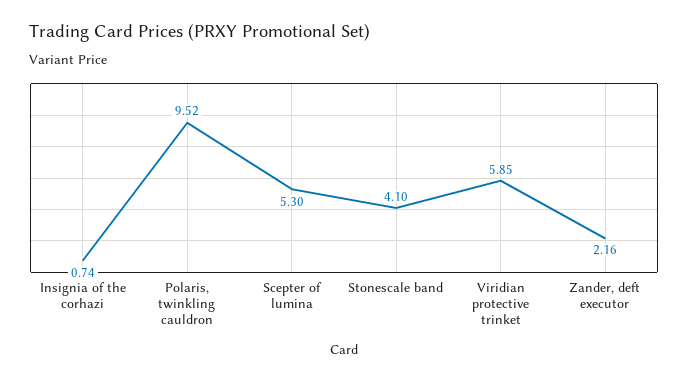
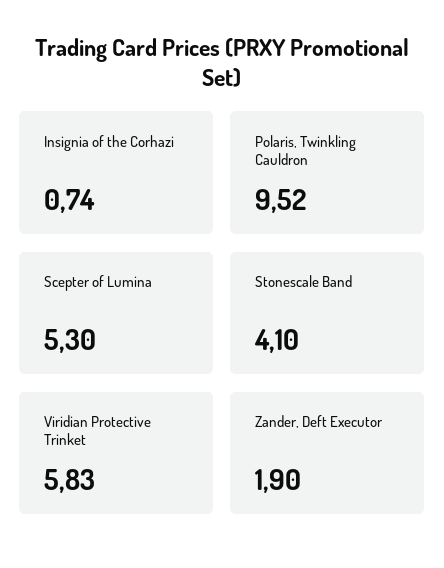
  {
    "Insignia of the corhazi": 0.74,
    "Polaris, twinkling cauldron": 9.52,
    "Scepter of lumina": 5.3,
    "Stonescale band": 4.1,
-   "Viridian protective trinket": 5.85,
+   "Viridian protective trinket": 5.83,
-   "Zander, deft executor": 2.16
+   "Zander, deft executor": 1.9
  }

